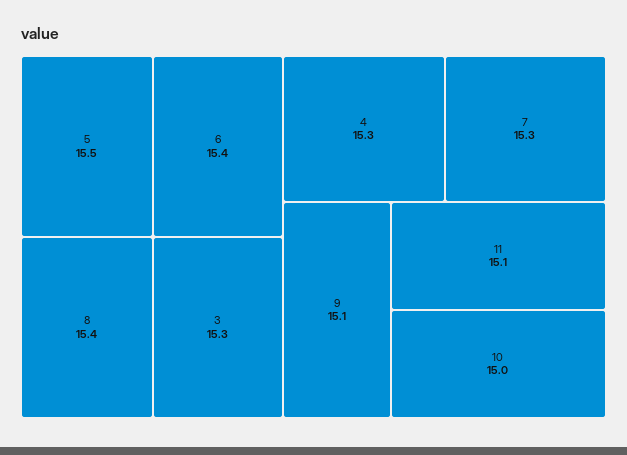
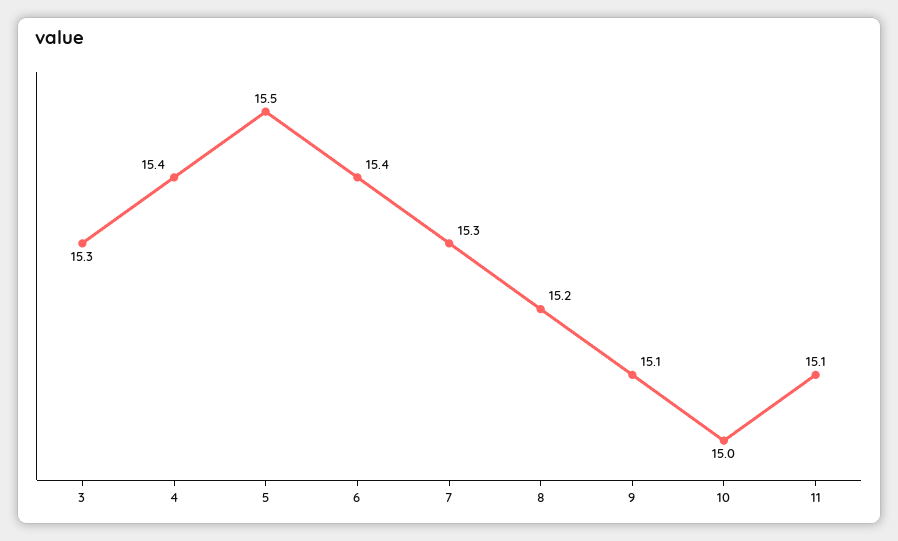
  {
    "5": 15.5,
    "6": 15.4,
-   "8": 15.4,
+   "8": 15.2,
    "3": 15.3,
-   "4": 15.3,
+   "4": 15.4,
    "7": 15.3,
    "9": 15.1,
    "11": 15.1,
    "10": 15
  }

